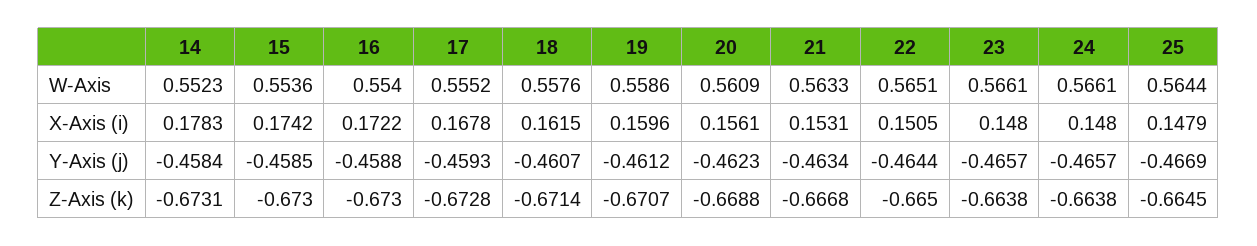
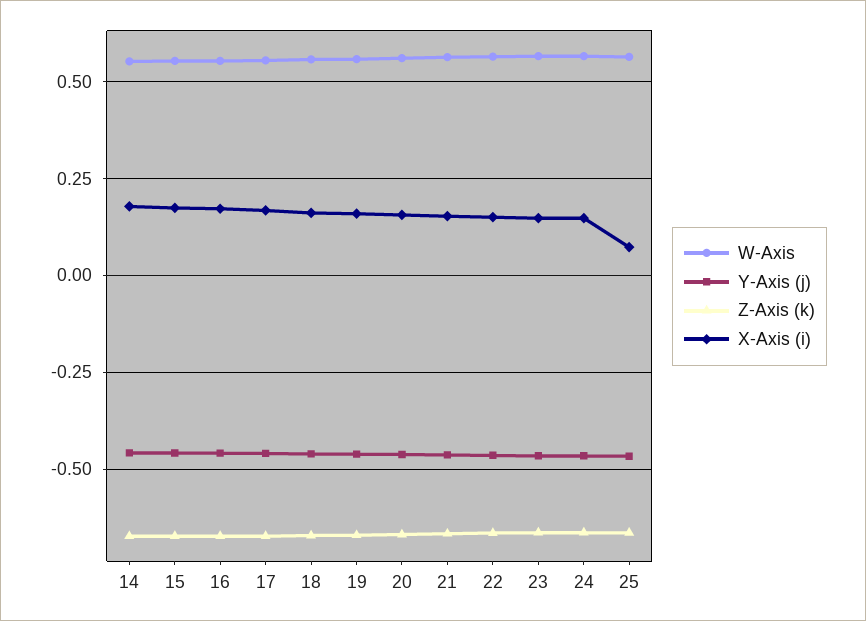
  {
    "W-Axis": {
      "14": 0.5523,
      "15": 0.5536,
      "16": 0.554,
      "17": 0.5552,
      "18": 0.5576,
      "19": 0.5586,
      "20": 0.5609,
      "21": 0.5633,
      "22": 0.5651,
      "23": 0.5661,
      "24": 0.5661,
      "25": 0.5644
    },
    "X-Axis (i)": {
      "14": 0.1783,
      "15": 0.1742,
      "16": 0.1722,
      "17": 0.1678,
      "18": 0.1615,
      "19": 0.1596,
      "20": 0.1561,
      "21": 0.1531,
      "22": 0.1505,
      "23": 0.148,
      "24": 0.148,
-     "25": 0.1479
+     "25": 0.075
    },
    "Y-Axis (j)": {
      "14": -0.4584,
      "15": -0.4585,
      "16": -0.4588,
      "17": -0.4593,
      "18": -0.4607,
      "19": -0.4612,
      "20": -0.4623,
      "21": -0.4634,
      "22": -0.4644,
      "23": -0.4657,
      "24": -0.4657,
      "25": -0.4669
    },
    "Z-Axis (k)": {
      "14": -0.6731,
      "15": -0.673,
      "16": -0.673,
      "17": -0.6728,
      "18": -0.6714,
      "19": -0.6707,
      "20": -0.6688,
      "21": -0.6668,
      "22": -0.665,
      "23": -0.6638,
      "24": -0.6638,
      "25": -0.6645
    }
  }

